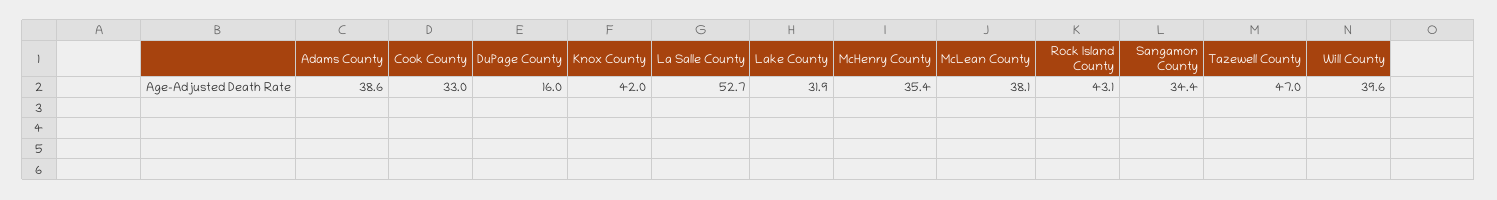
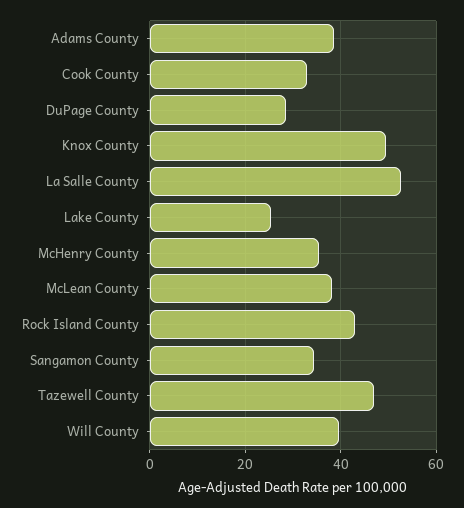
  {
    "Adams County": 38.6,
    "Cook County": 33,
-   "DuPage County": 16,
+   "DuPage County": 28,
-   "Knox County": 42,
+   "Knox County": 50,
    "La Salle County": 52.7,
-   "Lake County": 31.9,
+   "Lake County": 26,
    "McHenry County": 35.4,
    "McLean County": 38.1,
    "Rock Island County": 43.1,
    "Sangamon County": 34.4,
    "Tazewell County": 47,
    "Will County": 39.6
  }

